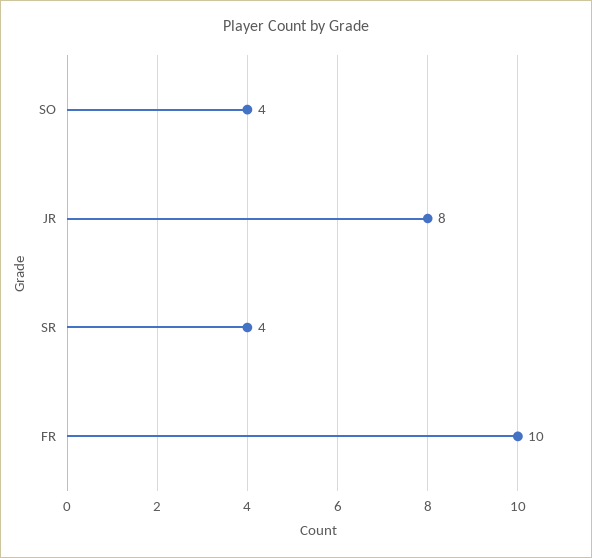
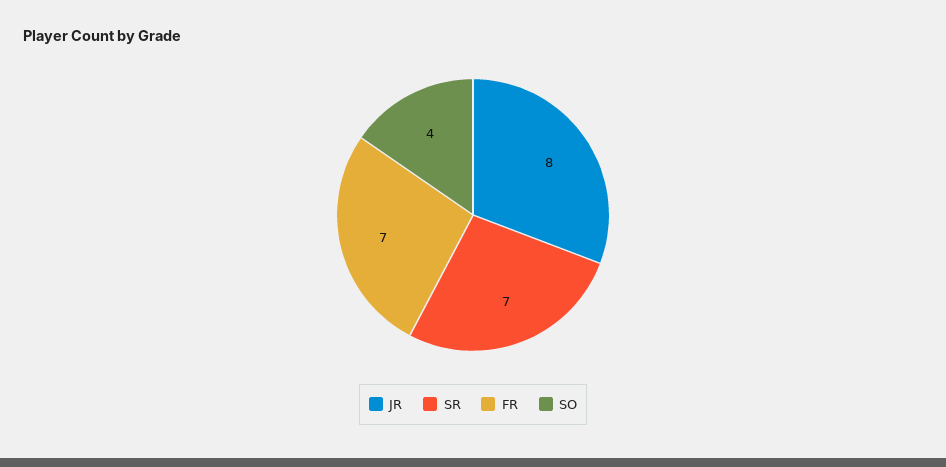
  {
    "SO": 4,
    "JR": 8,
-   "SR": 4,
+   "SR": 7,
-   "FR": 10
+   "FR": 7
  }

